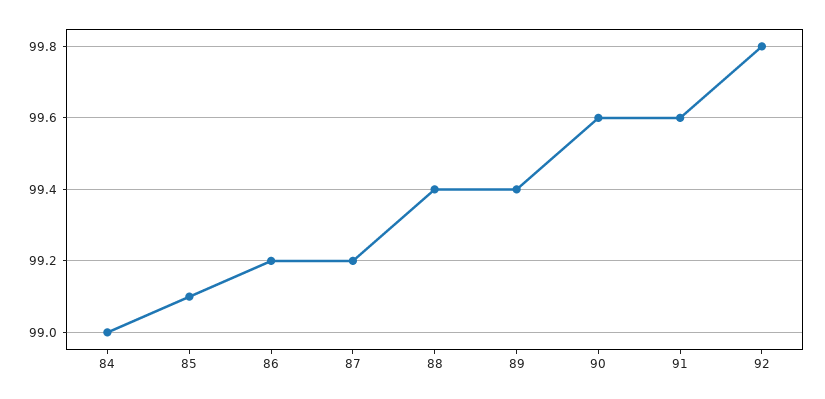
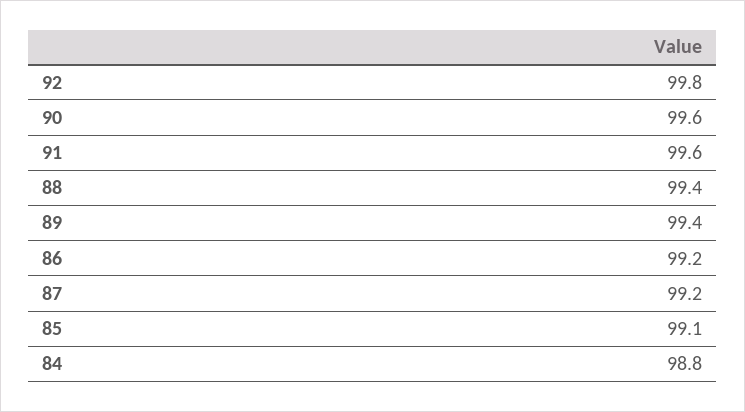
  {
-   "84": 99,
+   "84": 98.8,
    "85": 99.1,
    "86": 99.2,
    "87": 99.2,
    "88": 99.4,
    "89": 99.4,
    "90": 99.6,
    "91": 99.6,
    "92": 99.8
  }

